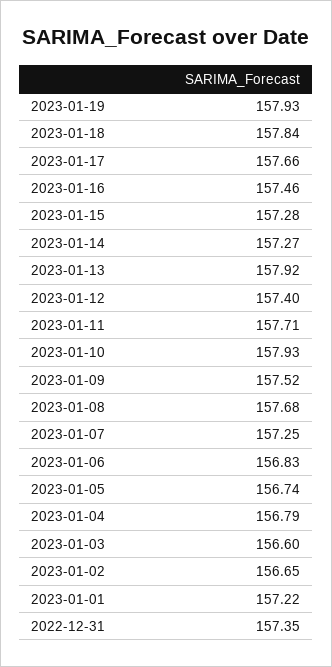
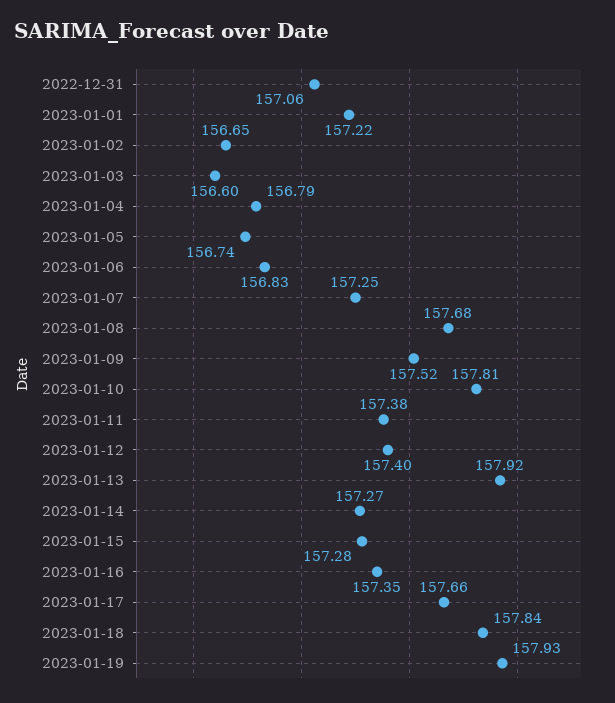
  {
    "2023-01-19": 157.93,
    "2023-01-18": 157.84,
    "2023-01-17": 157.66,
-   "2023-01-16": 157.46,
+   "2023-01-16": 157.35,
    "2023-01-15": 157.28,
    "2023-01-14": 157.27,
    "2023-01-13": 157.92,
    "2023-01-12": 157.4,
-   "2023-01-11": 157.71,
+   "2023-01-11": 157.38,
-   "2023-01-10": 157.93,
+   "2023-01-10": 157.81,
    "2023-01-09": 157.52,
    "2023-01-08": 157.68,
    "2023-01-07": 157.25,
    "2023-01-06": 156.83,
    "2023-01-05": 156.74,
    "2023-01-04": 156.79,
    "2023-01-03": 156.6,
    "2023-01-02": 156.65,
    "2023-01-01": 157.22,
-   "2022-12-31": 157.35
+   "2022-12-31": 157.06
  }

